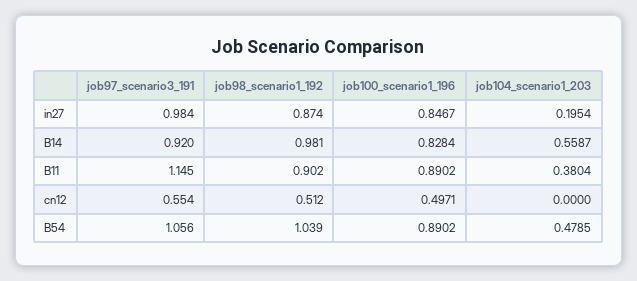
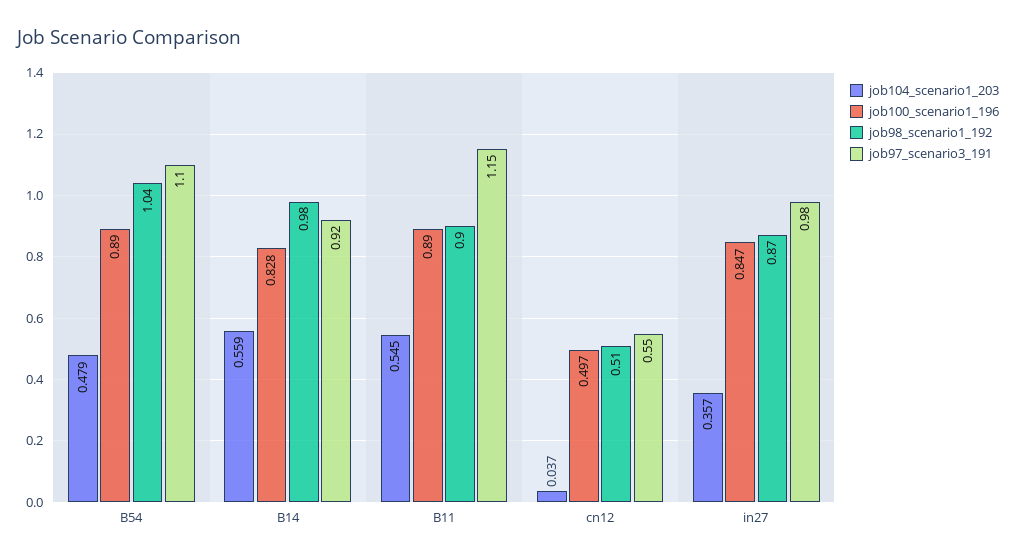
  {
    "job97_scenario3_191": {
      "in27": 0.984,
      "B14": 0.92,
      "B11": 1.145,
      "cn12": 0.554,
-     "B54": 1.056
+     "B54": 1.1
    },
    "job98_scenario1_192": {
      "in27": 0.874,
      "B14": 0.981,
      "B11": 0.902,
      "cn12": 0.512,
      "B54": 1.039
    },
    "job100_scenario1_196": {
      "in27": 0.8467,
      "B14": 0.8284,
      "B11": 0.8902,
      "cn12": 0.4971,
      "B54": 0.8902
    },
    "job104_scenario1_203": {
-     "in27": 0.1954,
+     "in27": 0.357,
      "B14": 0.5587,
-     "B11": 0.3804,
+     "B11": 0.545,
-     "cn12": 0,
+     "cn12": 0.037,
      "B54": 0.4785
    }
  }

